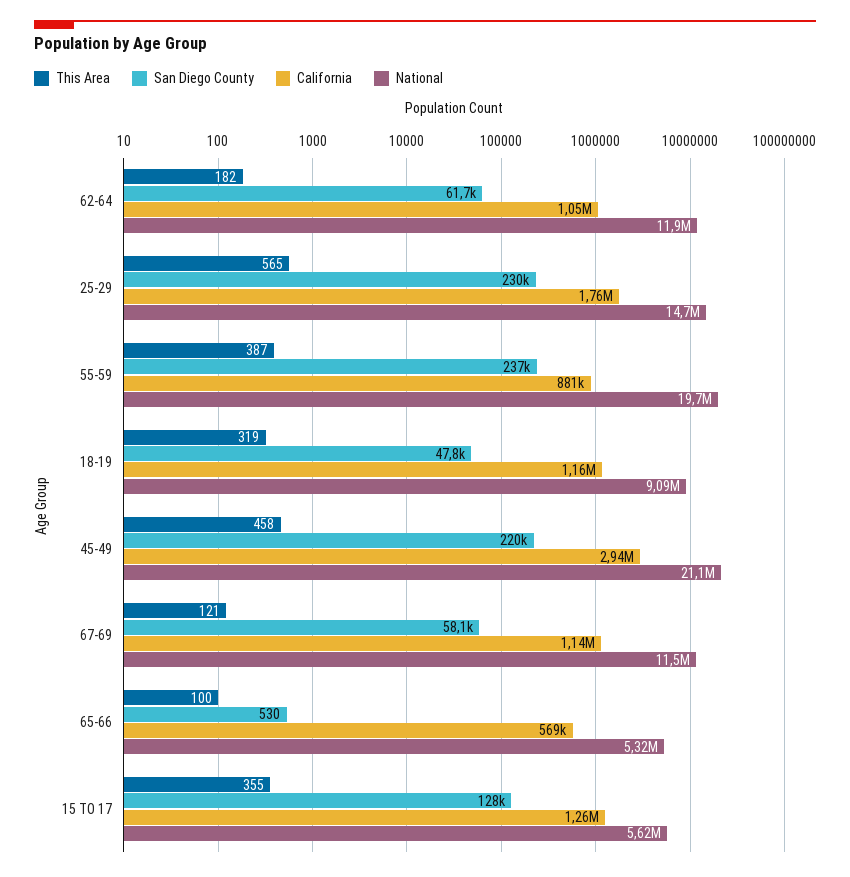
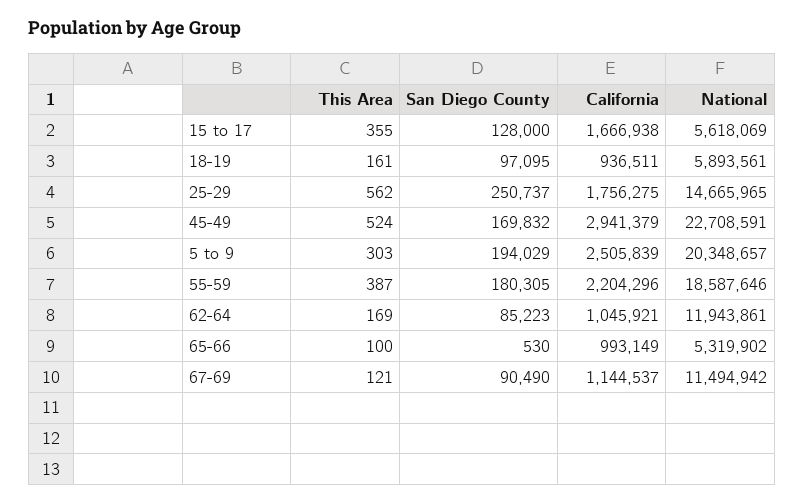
  {
    "This Area": {
-     "62-64": 182,
+     "62-64": 169,
-     "25-29": 565,
+     "25-29": 562,
      "55-59": 387,
-     "18-19": 319,
+     "18-19": 161,
-     "45-49": 458,
+     "45-49": 524,
      "67-69": 121,
      "65-66": 100,
-     "15 TO 17": 355
+     "15 TO 17": 355,
+     "5 to 9": 303
    },
    "San Diego County": {
-     "62-64": 61700,
+     "62-64": 85223,
-     "25-29": 230000,
+     "25-29": 250737,
-     "55-59": 237000,
+     "55-59": 180305,
-     "18-19": 47800,
+     "18-19": 97095,
-     "45-49": 220000,
+     "45-49": 169832,
-     "67-69": 58100,
+     "67-69": 90490,
      "65-66": 530,
-     "15 TO 17": 128000
+     "15 TO 17": 128000,
+     "5 to 9": 194029
    },
    "California": {
      "62-64": 1045921,
      "25-29": 1756275,
-     "55-59": 881000,
+     "55-59": 2204296,
-     "18-19": 1160000,
+     "18-19": 936511,
      "45-49": 2941379,
      "67-69": 1144537,
-     "65-66": 569000,
+     "65-66": 993149,
-     "15 TO 17": 1260000
+     "15 TO 17": 1666938,
+     "5 to 9": 2505839
    },
    "National": {
      "62-64": 11943861,
      "25-29": 14665965,
-     "55-59": 19700000,
+     "55-59": 18587646,
-     "18-19": 9090000,
+     "18-19": 5893561,
-     "45-49": 21100000,
+     "45-49": 22708591,
      "67-69": 11494942,
      "65-66": 5319902,
-     "15 TO 17": 5618069
+     "15 TO 17": 5618069,
+     "5 to 9": 20348657
    }
  }

